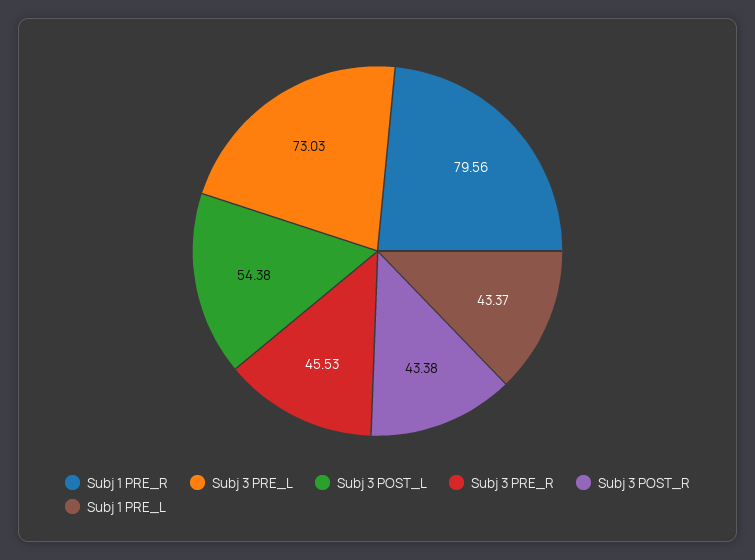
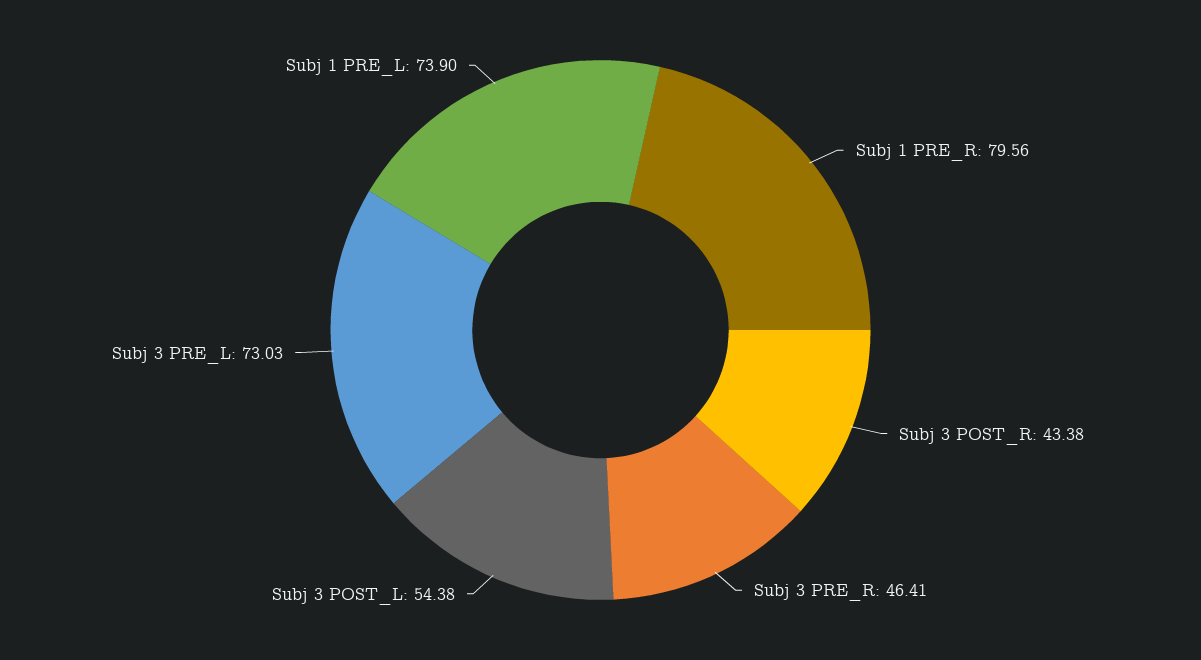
  {
    "Subj 1 PRE_R": 79.56,
    "Subj 3 PRE_L": 73.03,
    "Subj 3 POST_L": 54.38,
-   "Subj 3 PRE_R": 45.53,
+   "Subj 3 PRE_R": 46.41,
    "Subj 3 POST_R": 43.38,
-   "Subj 1 PRE_L": 43.37
+   "Subj 1 PRE_L": 73.9
  }

